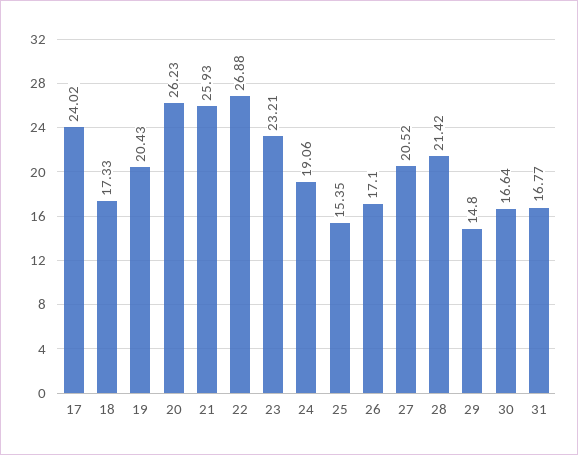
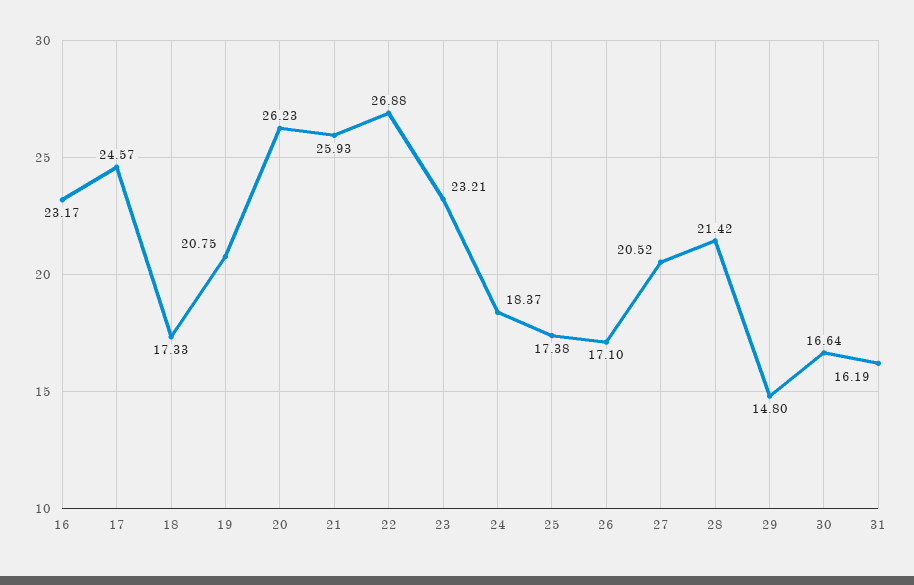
  {
-   "17": 24.02,
+   "17": 24.57,
    "18": 17.33,
-   "19": 20.43,
+   "19": 20.75,
    "20": 26.23,
    "21": 25.93,
    "22": 26.88,
    "23": 23.21,
-   "24": 19.06,
+   "24": 18.37,
-   "25": 15.35,
+   "25": 17.38,
    "26": 17.1,
    "27": 20.52,
    "28": 21.42,
    "29": 14.8,
    "30": 16.64,
-   "31": 16.77
+   "31": 16.19,
+   "16": 23.17
  }

